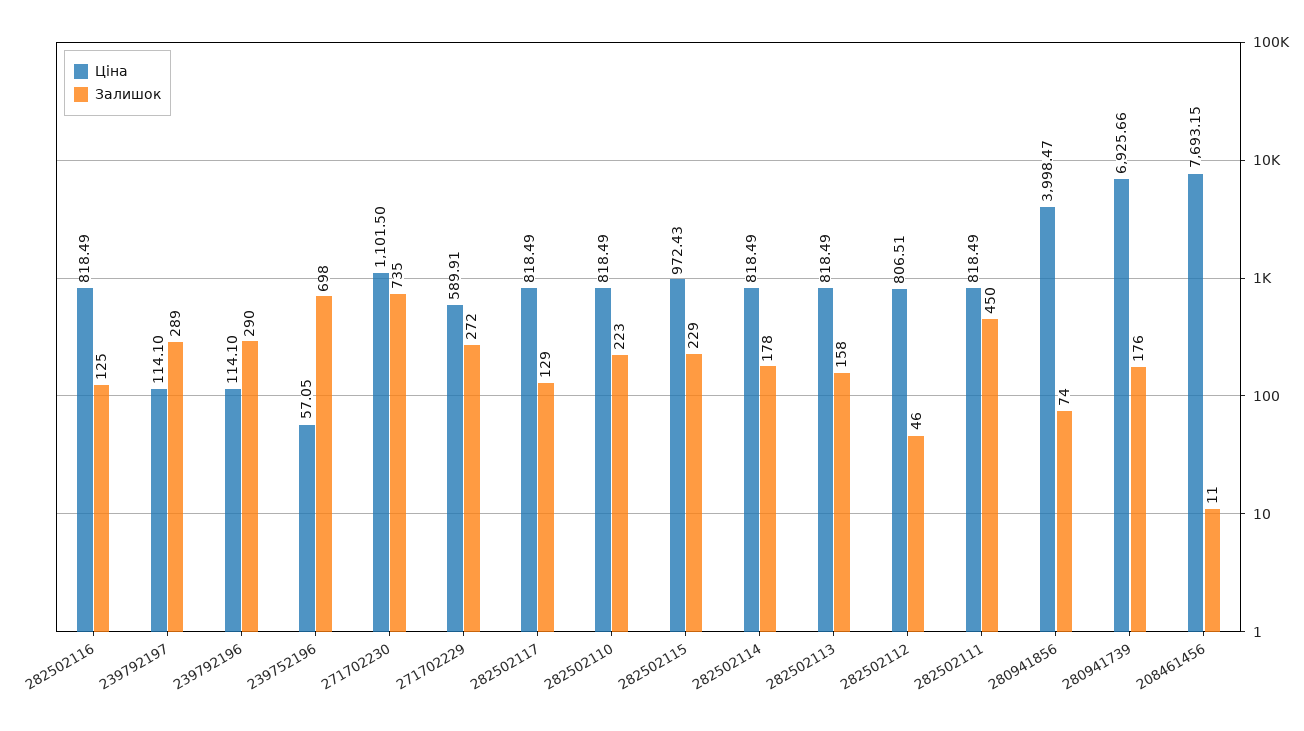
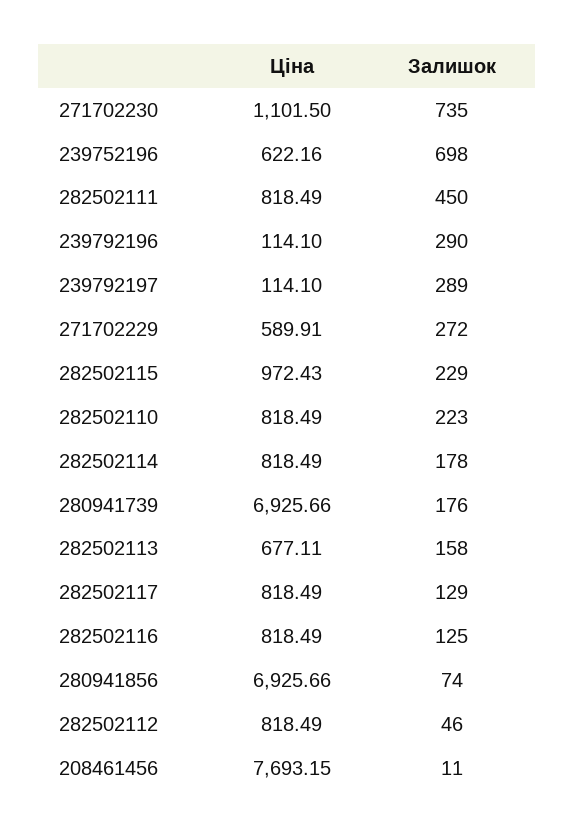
  {
    "Ціна": {
      "282502116": 818.49,
      "239792197": 114.1,
      "239792196": 114.1,
-     "239752196": 57.05,
+     "239752196": 622.16,
      "271702230": 1101.5,
      "271702229": 589.91,
      "282502117": 818.49,
      "282502110": 818.49,
      "282502115": 972.43,
      "282502114": 818.49,
-     "282502113": 818.49,
+     "282502113": 677.11,
-     "282502112": 806.51,
+     "282502112": 818.49,
      "282502111": 818.49,
-     "280941856": 3998.47,
+     "280941856": 6925.66,
      "280941739": 6925.66,
      "208461456": 7693.15
    },
    "Залишок": {
      "282502116": 125,
      "239792197": 289,
      "239792196": 290,
      "239752196": 698,
      "271702230": 735,
      "271702229": 272,
      "282502117": 129,
      "282502110": 223,
      "282502115": 229,
      "282502114": 178,
      "282502113": 158,
      "282502112": 46,
      "282502111": 450,
      "280941856": 74,
      "280941739": 176,
      "208461456": 11
    }
  }

